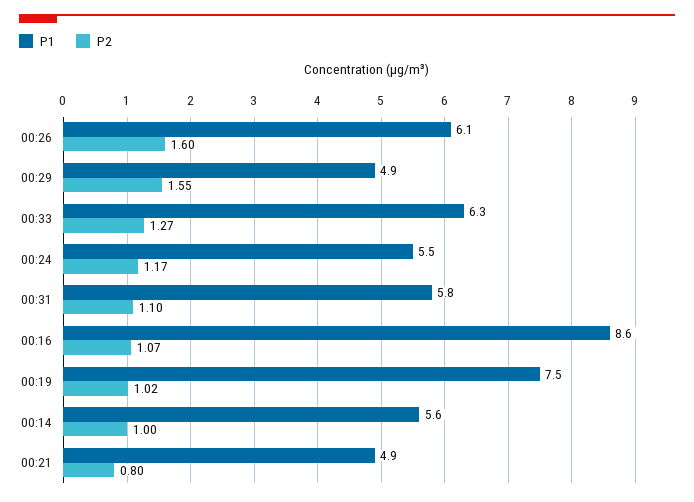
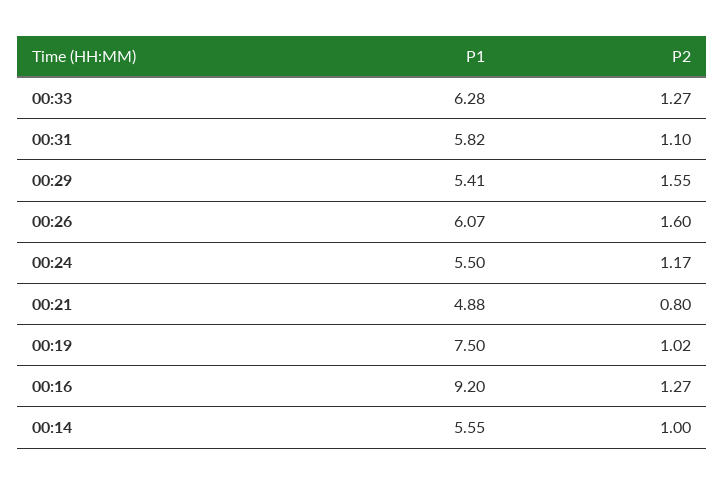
  {
    "P1": {
      "00:26": 6.07,
-     "00:29": 4.9,
+     "00:29": 5.41,
      "00:33": 6.28,
      "00:24": 5.5,
      "00:31": 5.82,
-     "00:16": 8.6,
+     "00:16": 9.2,
      "00:19": 7.5,
      "00:14": 5.55,
      "00:21": 4.88
    },
    "P2": {
      "00:26": 1.6,
      "00:29": 1.55,
      "00:33": 1.27,
      "00:24": 1.17,
      "00:31": 1.1,
-     "00:16": 1.07,
+     "00:16": 1.27,
      "00:19": 1.02,
      "00:14": 1,
      "00:21": 0.8
    }
  }

